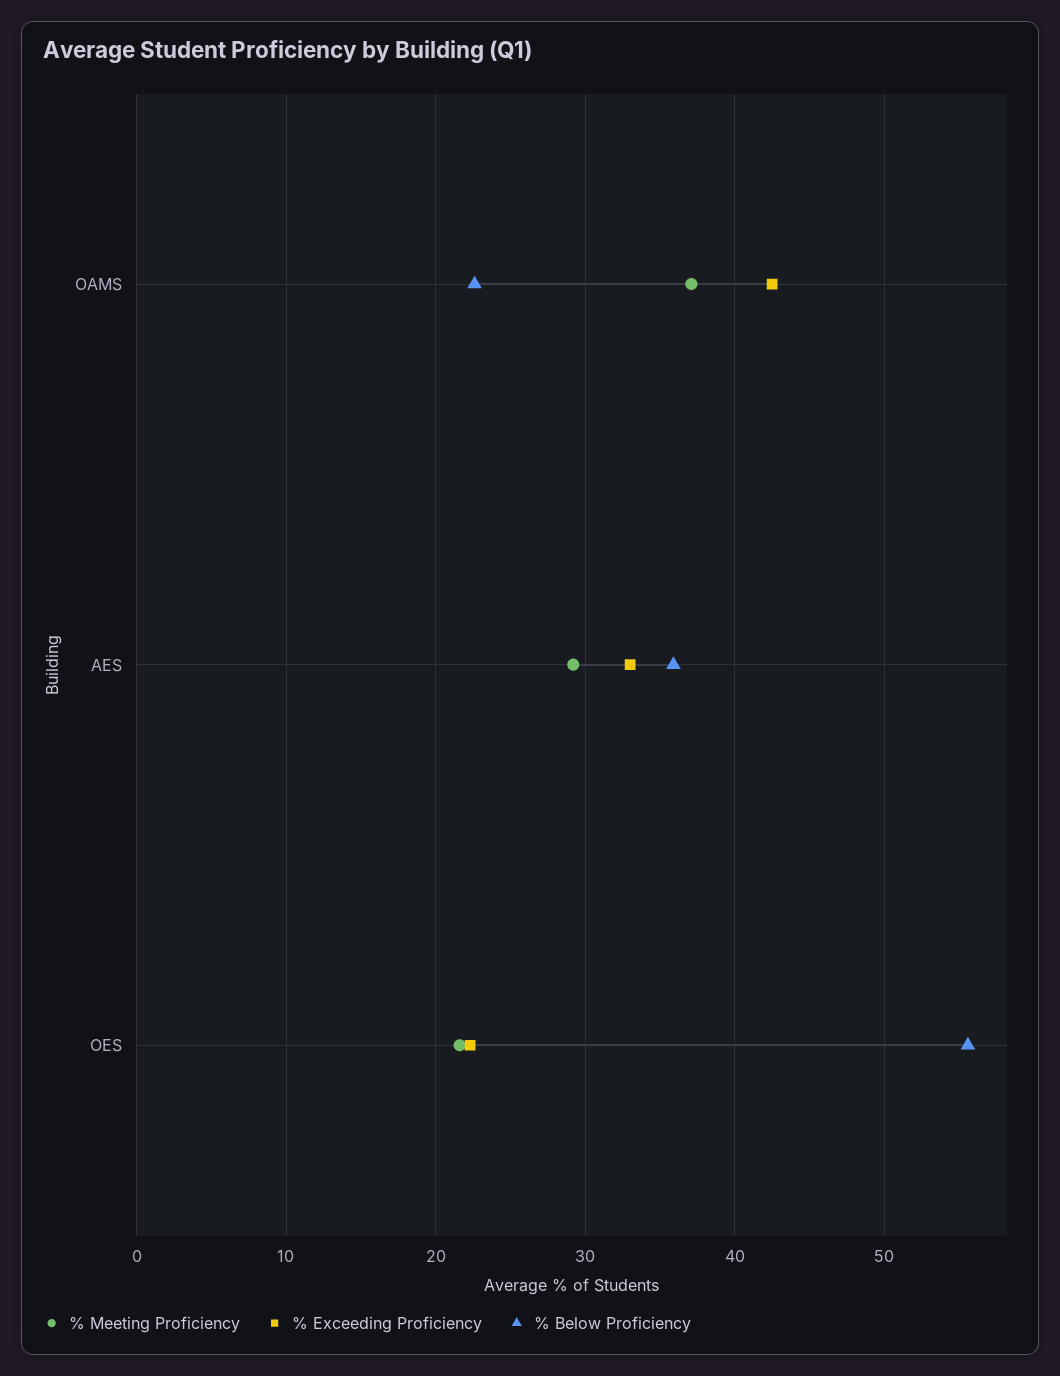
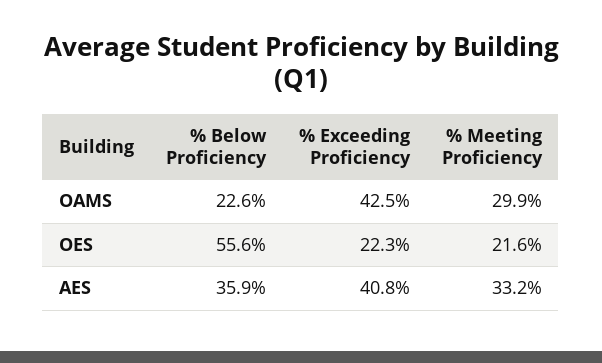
  {
    "% Meeting Proficiency": {
-     "OAMS": 37,
+     "OAMS": 29.9,
-     "AES": 29,
+     "AES": 33.2,
      "OES": 21.6
    },
    "% Exceeding Proficiency": {
      "OAMS": 42.5,
-     "AES": 33,
+     "AES": 40.8,
      "OES": 22.3
    },
    "% Below Proficiency": {
      "OAMS": 22.6,
      "AES": 35.9,
      "OES": 55.6
    }
  }

